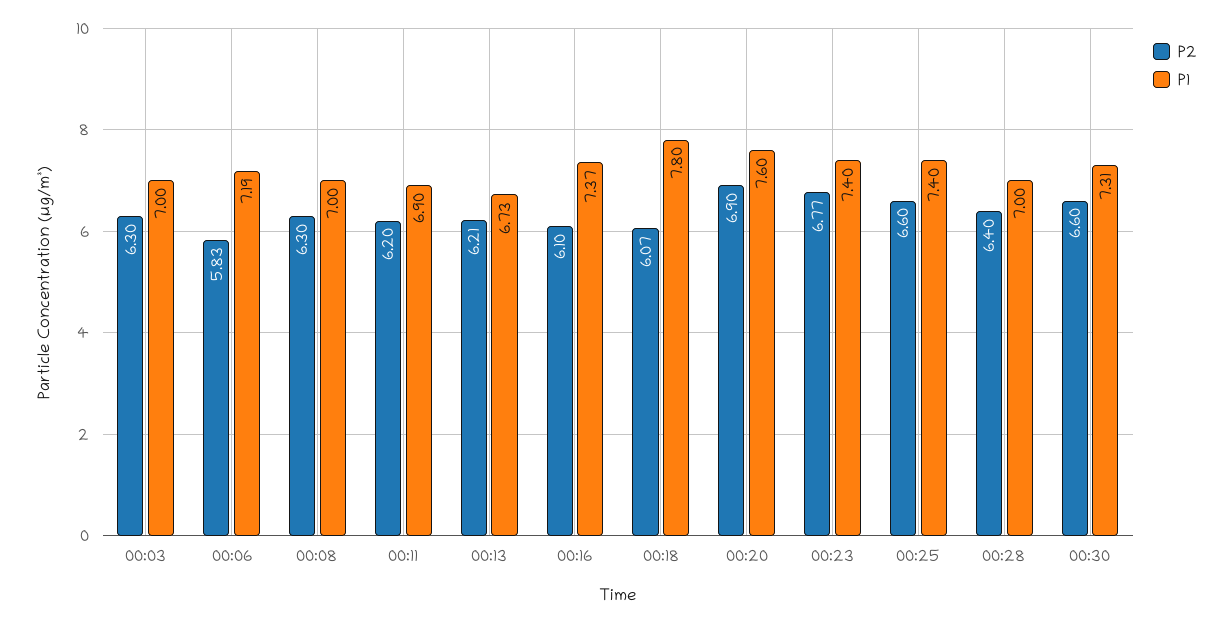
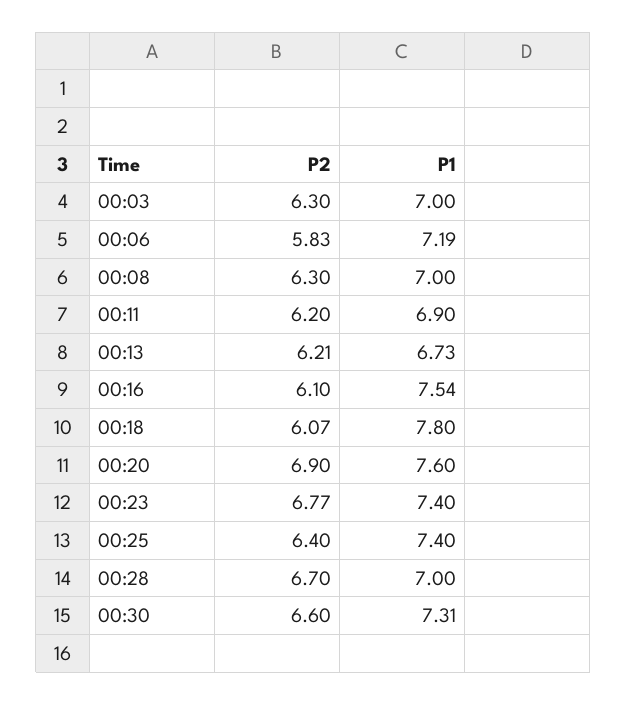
  {
    "P2": {
      "00:03": 6.3,
      "00:06": 5.83,
      "00:08": 6.3,
      "00:11": 6.2,
      "00:13": 6.21,
      "00:16": 6.1,
      "00:18": 6.07,
      "00:20": 6.9,
      "00:23": 6.77,
-     "00:25": 6.6,
+     "00:25": 6.4,
-     "00:28": 6.4,
+     "00:28": 6.7,
      "00:30": 6.6
    },
    "P1": {
      "00:03": 7,
      "00:06": 7.19,
      "00:08": 7,
      "00:11": 6.9,
      "00:13": 6.73,
-     "00:16": 7.37,
+     "00:16": 7.54,
      "00:18": 7.8,
      "00:20": 7.6,
      "00:23": 7.4,
      "00:25": 7.4,
      "00:28": 7,
      "00:30": 7.31
    }
  }

